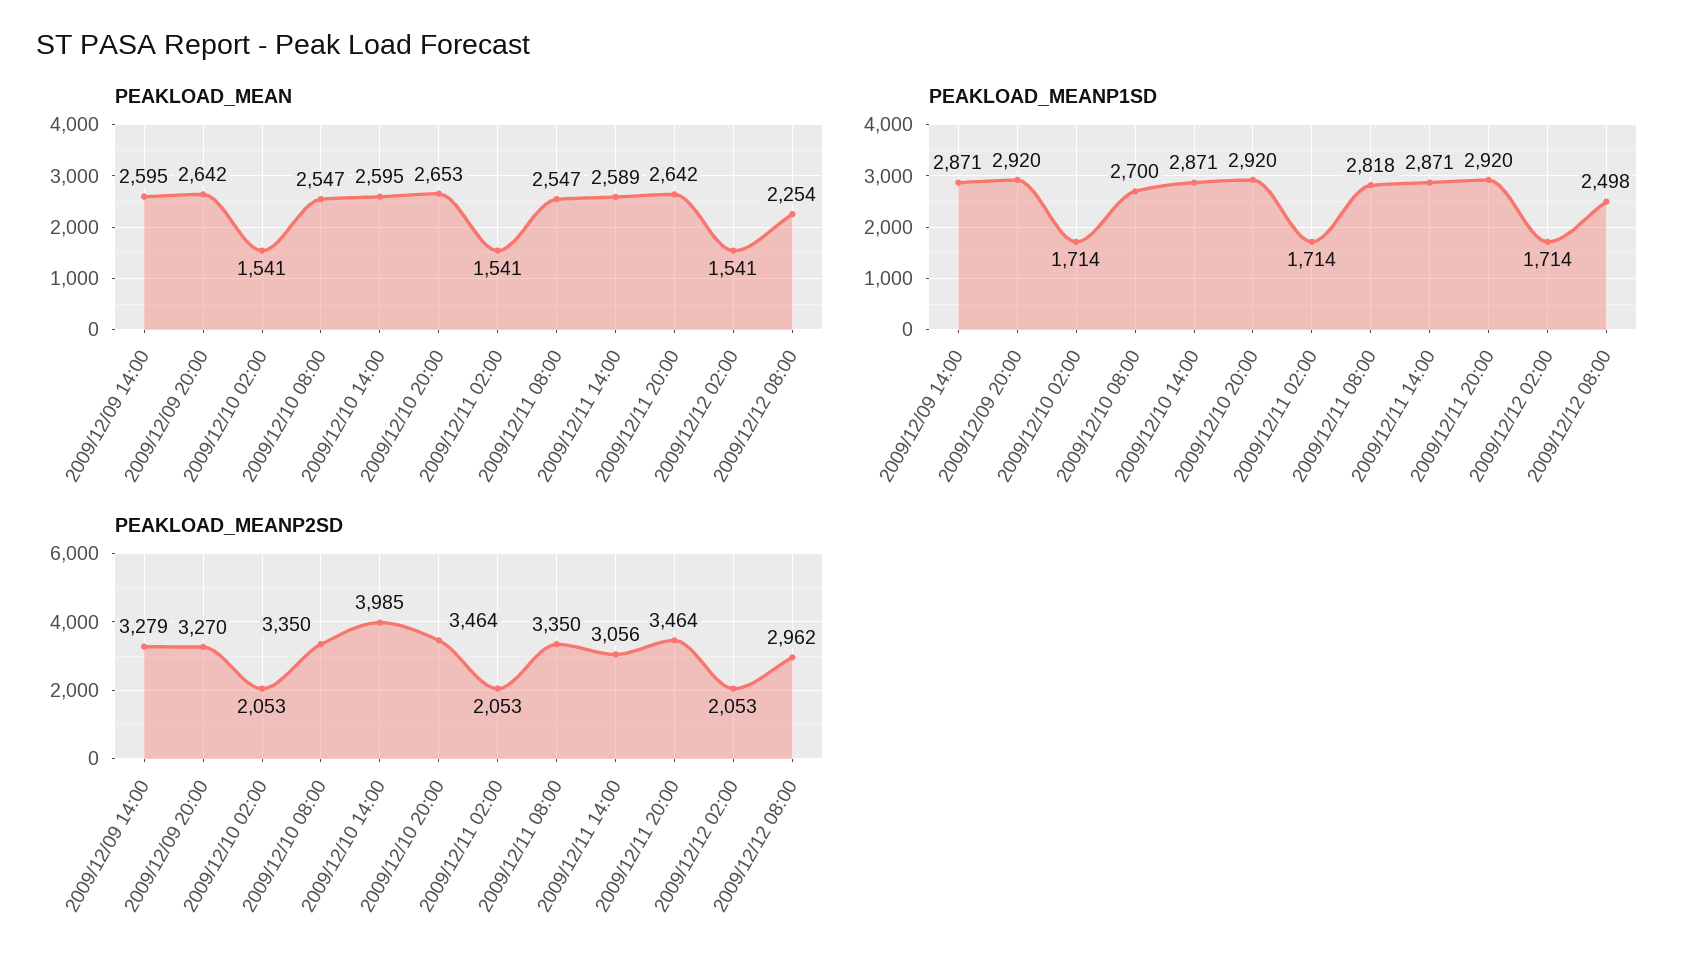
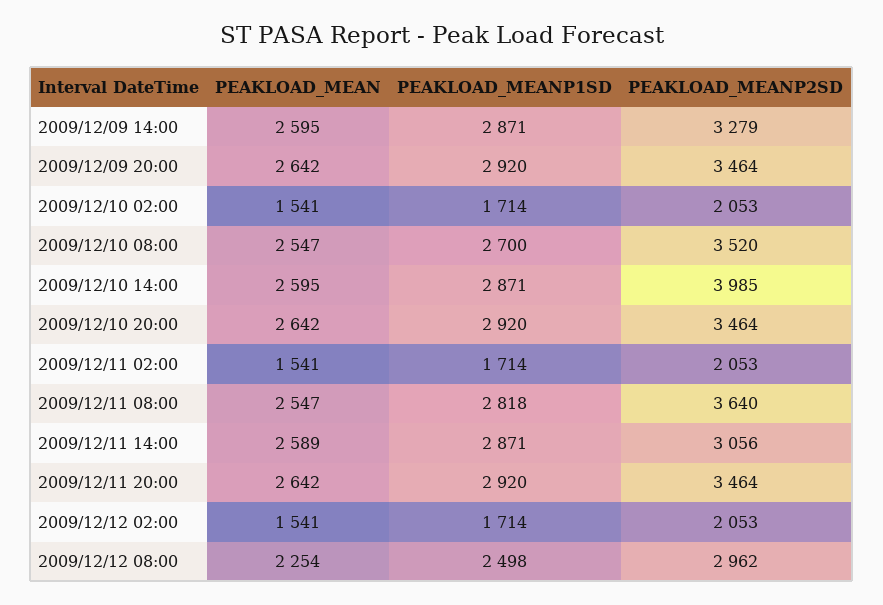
  {
    "PEAKLOAD_MEAN": {
      "2009/12/09 14:00": 2595,
      "2009/12/09 20:00": 2642,
      "2009/12/10 02:00": 1541,
      "2009/12/10 08:00": 2547,
      "2009/12/10 14:00": 2595,
-     "2009/12/10 20:00": 2653,
+     "2009/12/10 20:00": 2642,
      "2009/12/11 02:00": 1541,
      "2009/12/11 08:00": 2547,
      "2009/12/11 14:00": 2589,
      "2009/12/11 20:00": 2642,
      "2009/12/12 02:00": 1541,
      "2009/12/12 08:00": 2254
    },
    "PEAKLOAD_MEANP1SD": {
      "2009/12/09 14:00": 2871,
      "2009/12/09 20:00": 2920,
      "2009/12/10 02:00": 1714,
      "2009/12/10 08:00": 2700,
      "2009/12/10 14:00": 2871,
      "2009/12/10 20:00": 2920,
      "2009/12/11 02:00": 1714,
      "2009/12/11 08:00": 2818,
      "2009/12/11 14:00": 2871,
      "2009/12/11 20:00": 2920,
      "2009/12/12 02:00": 1714,
      "2009/12/12 08:00": 2498
    },
    "PEAKLOAD_MEANP2SD": {
      "2009/12/09 14:00": 3279,
-     "2009/12/09 20:00": 3270,
+     "2009/12/09 20:00": 3464,
      "2009/12/10 02:00": 2053,
-     "2009/12/10 08:00": 3350,
+     "2009/12/10 08:00": 3520,
      "2009/12/10 14:00": 3985,
      "2009/12/10 20:00": 3464,
      "2009/12/11 02:00": 2053,
-     "2009/12/11 08:00": 3350,
+     "2009/12/11 08:00": 3640,
      "2009/12/11 14:00": 3056,
      "2009/12/11 20:00": 3464,
      "2009/12/12 02:00": 2053,
      "2009/12/12 08:00": 2962
    }
  }

